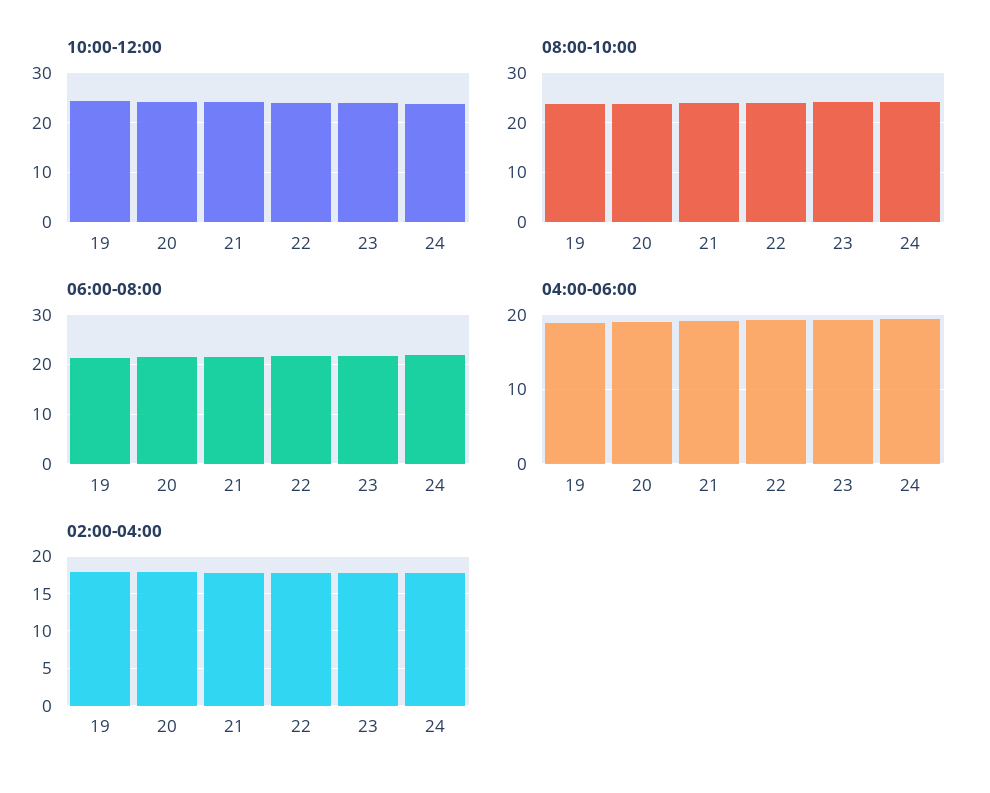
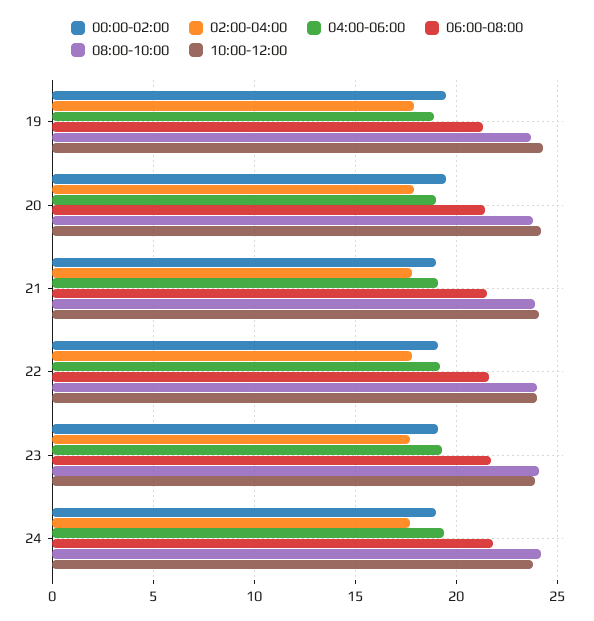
  {
    "10:00-12:00": {
      "19": 24.5,
      "20": 24,
      "21": 24,
      "22": 24,
      "23": 24,
      "24": 24
    },
    "08:00-10:00": {
      "19": 23.5,
      "20": 24,
      "21": 24,
      "22": 24,
      "23": 24,
      "24": 24
    },
    "06:00-08:00": {
      "19": 21.5,
      "20": 21.5,
      "21": 21.5,
      "22": 21.5,
      "23": 21.5,
      "24": 22
    },
    "04:00-06:00": {
      "19": 19,
      "20": 19,
      "21": 19,
      "22": 19,
      "23": 19.5,
      "24": 19.5
    },
    "02:00-04:00": {
      "19": 18,
      "20": 18,
      "21": 18,
      "22": 18,
      "23": 17.5,
      "24": 17.5
-   }
+   },
+   "00:00-02:00": {
+     "19": 19.5,
+     "20": 19.5,
+     "21": 19,
+     "22": 19,
+     "23": 19,
+     "24": 19
+   }
  }

